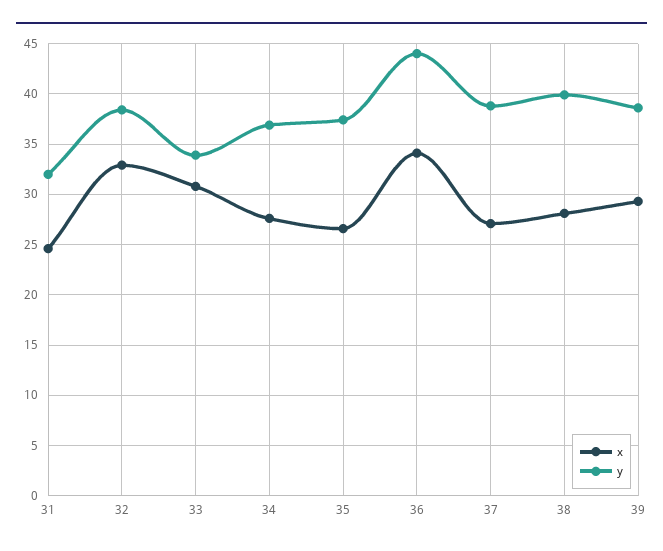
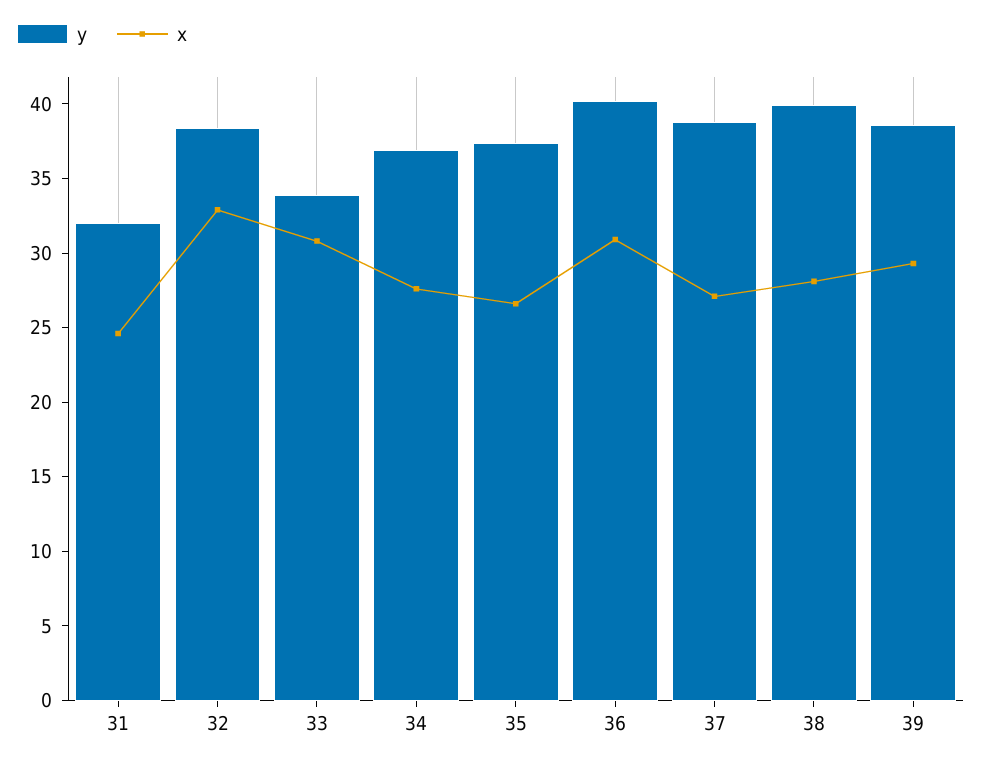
  {
    "x": {
      "31": 25,
      "32": 33,
      "33": 31,
      "34": 28,
      "35": 27,
-     "36": 34,
+     "36": 31,
      "37": 27,
      "38": 28,
      "39": 29
    },
    "y": {
      "31": 32,
      "32": 38,
      "33": 34,
      "34": 37,
      "35": 37,
-     "36": 44,
+     "36": 40,
      "37": 39,
      "38": 40,
      "39": 39
    }
  }

